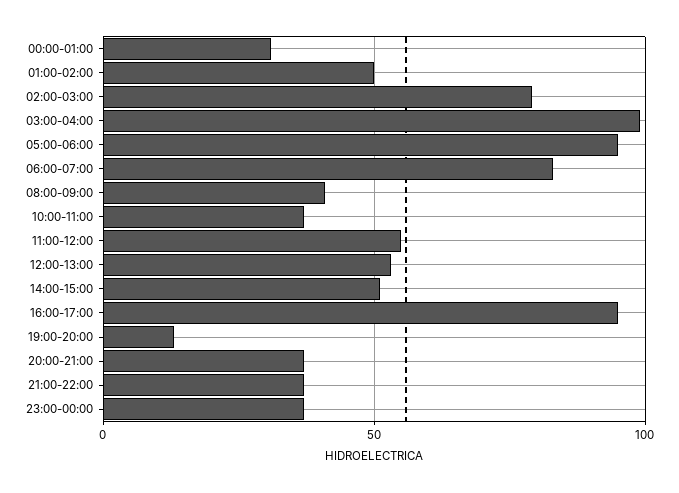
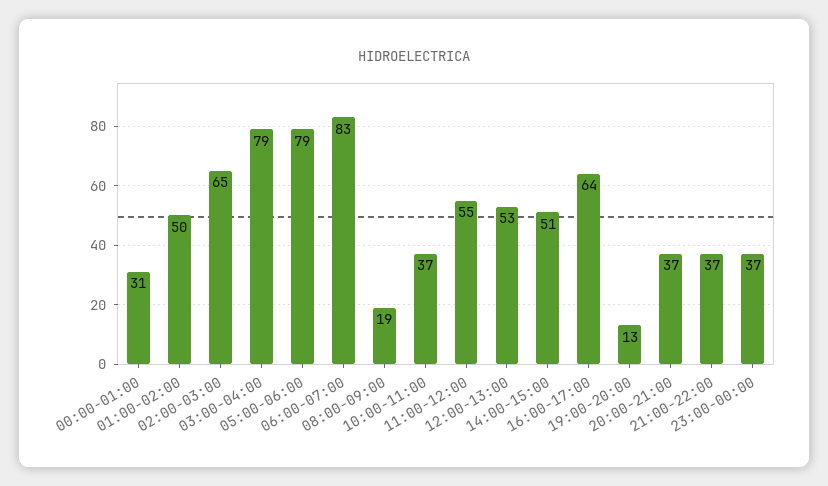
  {
    "00:00-01:00": 31,
    "01:00-02:00": 50,
-   "02:00-03:00": 80,
+   "02:00-03:00": 65,
-   "03:00-04:00": 100,
+   "03:00-04:00": 79,
-   "05:00-06:00": 95,
+   "05:00-06:00": 79,
    "06:00-07:00": 83,
-   "08:00-09:00": 40,
+   "08:00-09:00": 19,
    "10:00-11:00": 37,
    "11:00-12:00": 55,
    "12:00-13:00": 53,
    "14:00-15:00": 51,
-   "16:00-17:00": 95,
+   "16:00-17:00": 64,
    "19:00-20:00": 13,
    "20:00-21:00": 37,
    "21:00-22:00": 37,
    "23:00-00:00": 37
  }

